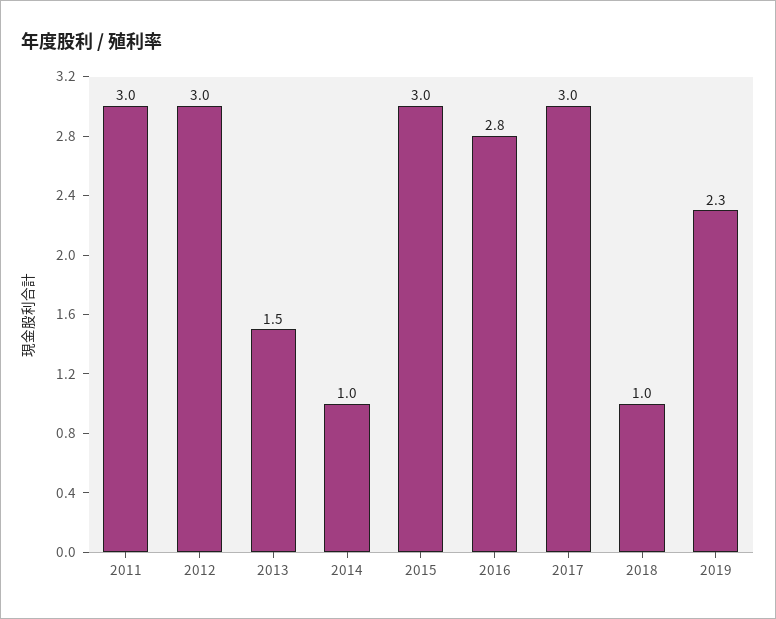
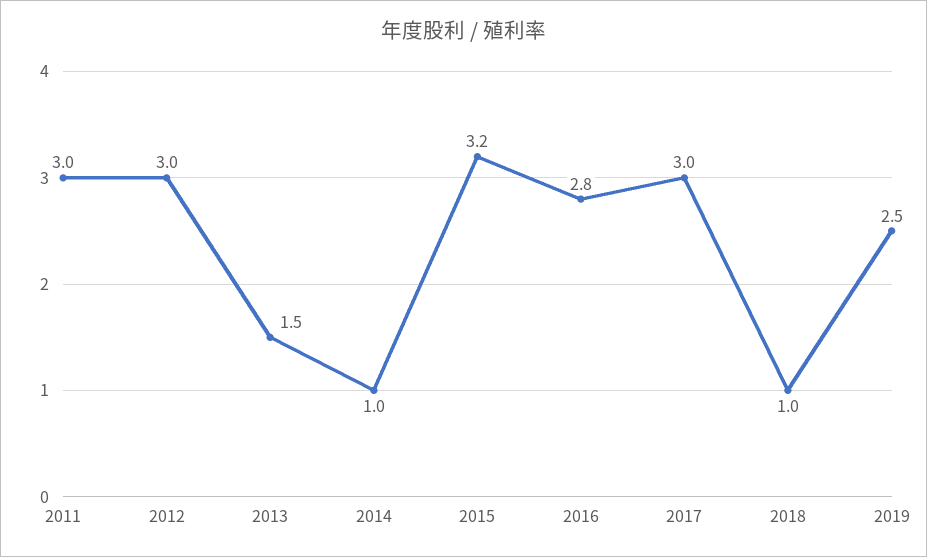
  {
    "2011": 3,
    "2012": 3,
    "2013": 1.5,
    "2014": 1,
-   "2015": 3,
+   "2015": 3.2,
    "2016": 2.8,
    "2017": 3,
    "2018": 1,
-   "2019": 2.3
+   "2019": 2.5
  }

